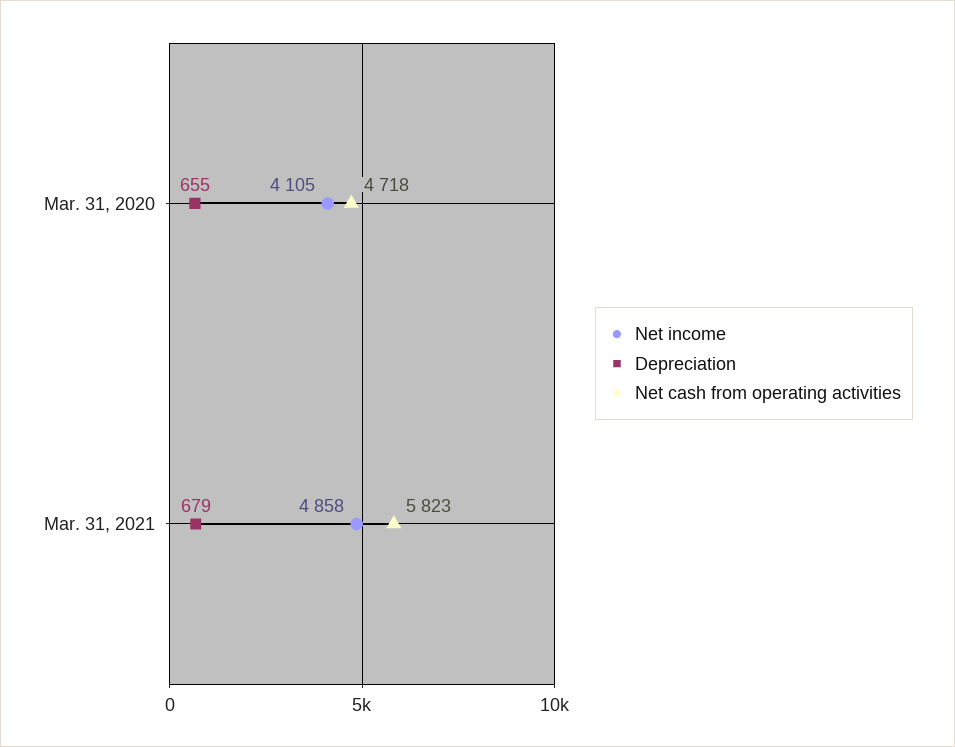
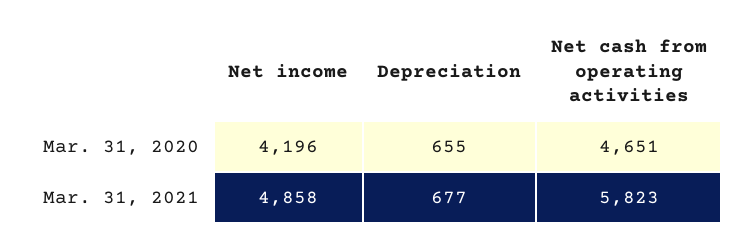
  {
    "Net income": {
-     "Mar. 31, 2020": 4105,
+     "Mar. 31, 2020": 4196,
      "Mar. 31, 2021": 4858
    },
    "Depreciation": {
      "Mar. 31, 2020": 655,
-     "Mar. 31, 2021": 679
+     "Mar. 31, 2021": 677
    },
    "Net cash from operating activities": {
-     "Mar. 31, 2020": 4718,
+     "Mar. 31, 2020": 4651,
      "Mar. 31, 2021": 5823
    }
  }

